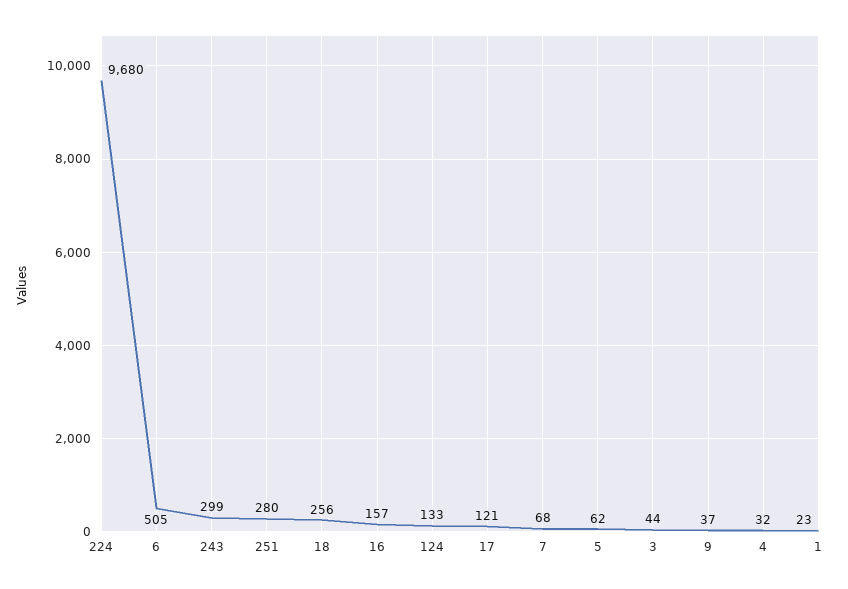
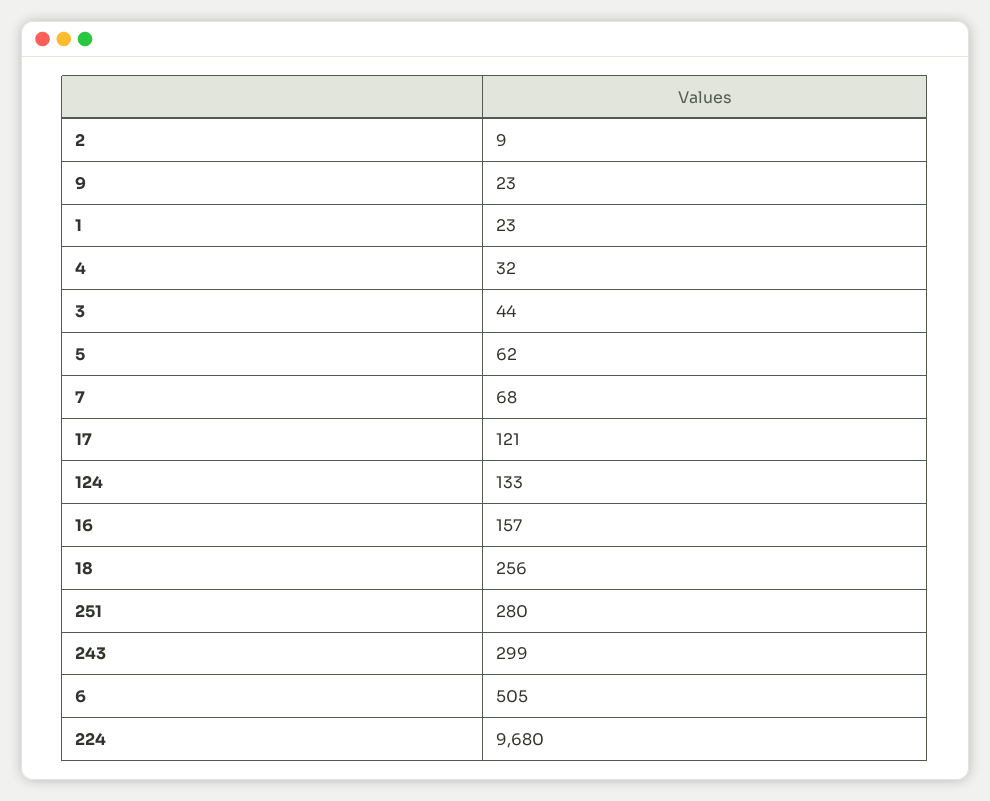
  {
    "224": 9680,
    "6": 505,
    "243": 299,
    "251": 280,
    "18": 256,
    "16": 157,
    "124": 133,
    "17": 121,
    "7": 68,
    "5": 62,
    "3": 44,
-   "9": 37,
+   "9": 23,
    "4": 32,
-   "1": 23
+   "1": 23,
+   "2": 9
  }

